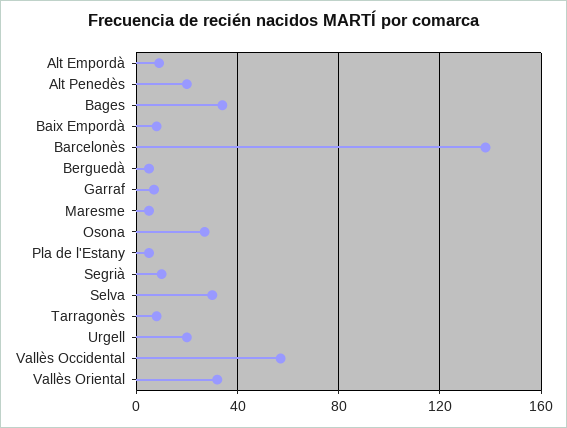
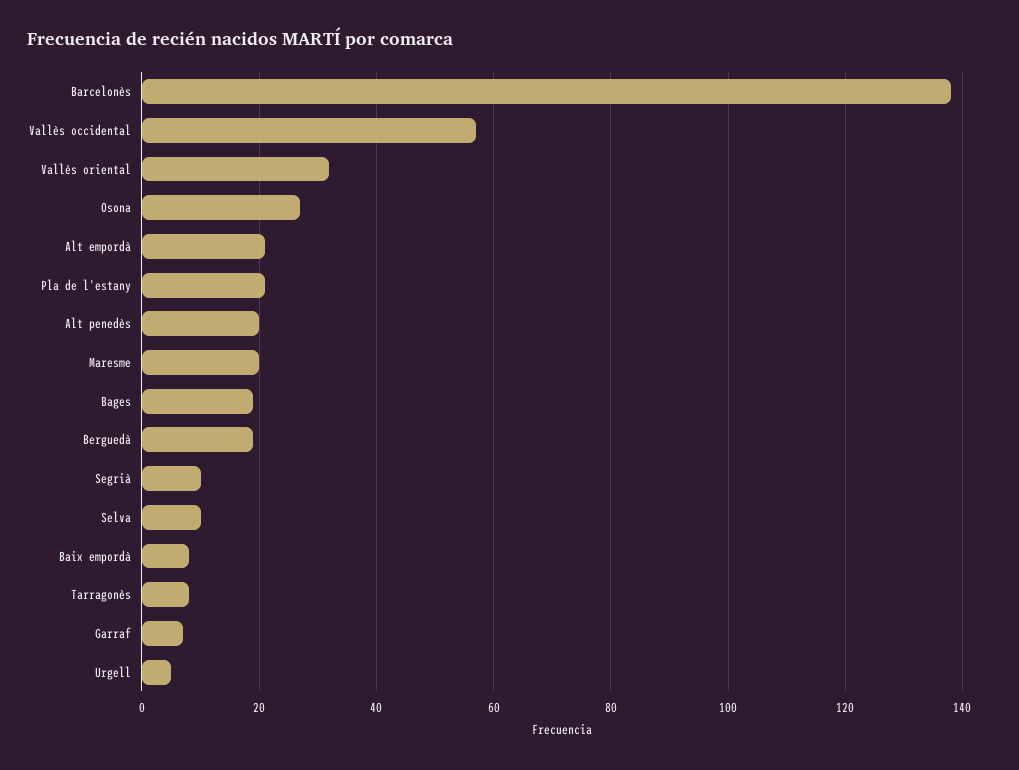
  {
-   "Alt Empordà": 10,
+   "Alt Empordà": 20,
    "Alt Penedès": 20,
-   "Bages": 35,
+   "Bages": 20,
    "Baix Empordà": 10,
    "Barcelonès": 140,
-   "Berguedà": 5,
+   "Berguedà": 20,
    "Garraf": 5,
-   "Maresme": 5,
+   "Maresme": 20,
    "Osona": 25,
-   "Pla de l'Estany": 5,
+   "Pla de l'Estany": 20,
    "Segrià": 10,
-   "Selva": 30,
+   "Selva": 10,
    "Tarragonès": 10,
-   "Urgell": 20,
+   "Urgell": 5,
    "Vallès Occidental": 55,
    "Vallès Oriental": 30
  }

